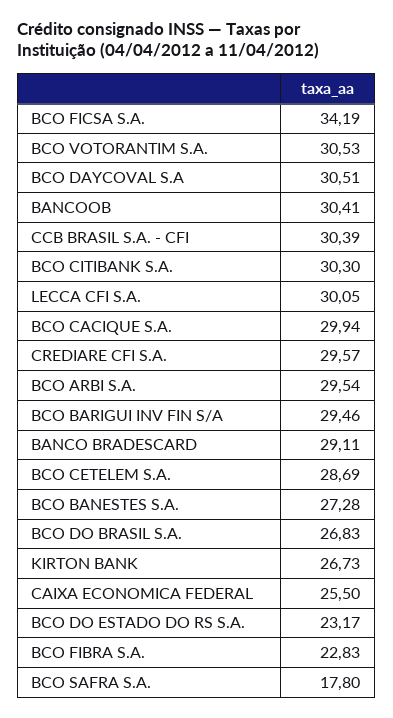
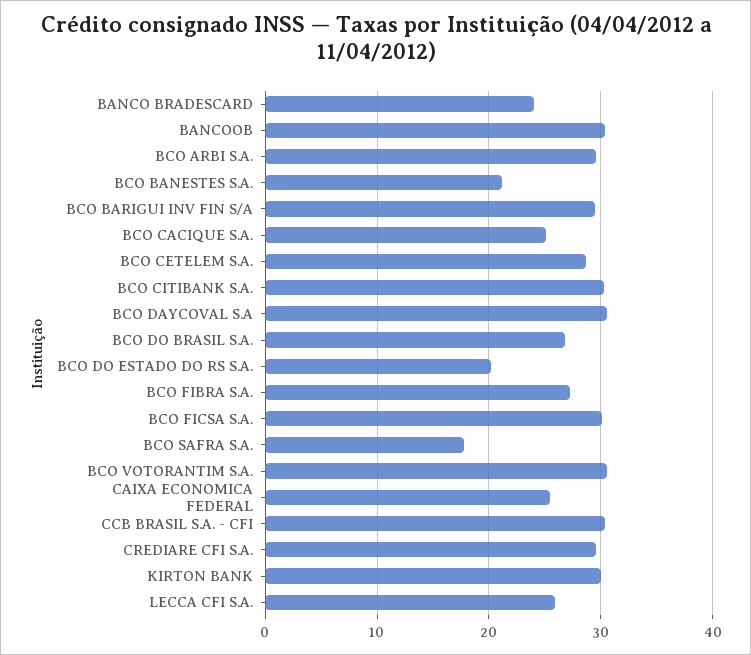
  {
-   "BCO FICSA S.A.": 34.19,
+   "BCO FICSA S.A.": 30,
    "BCO VOTORANTIM S.A.": 30.53,
    "BCO DAYCOVAL S.A": 30.51,
    "BANCOOB": 30.41,
    "CCB BRASIL S.A. - CFI": 30.39,
    "BCO CITIBANK S.A.": 30.3,
-   "LECCA CFI S.A.": 30.05,
+   "LECCA CFI S.A.": 26,
-   "BCO CACIQUE S.A.": 29.94,
+   "BCO CACIQUE S.A.": 25,
    "CREDIARE CFI S.A.": 29.57,
    "BCO ARBI S.A.": 29.54,
    "BCO BARIGUI INV FIN S/A": 29.46,
-   "BANCO BRADESCARD": 29.11,
+   "BANCO BRADESCARD": 24,
    "BCO CETELEM S.A.": 28.69,
-   "BCO BANESTES S.A.": 27.28,
+   "BCO BANESTES S.A.": 21,
    "BCO DO BRASIL S.A.": 26.83,
-   "KIRTON BANK": 26.73,
+   "KIRTON BANK": 30,
    "CAIXA ECONOMICA FEDERAL": 25.5,
-   "BCO DO ESTADO DO RS S.A.": 23.17,
+   "BCO DO ESTADO DO RS S.A.": 20,
-   "BCO FIBRA S.A.": 22.83,
+   "BCO FIBRA S.A.": 27,
    "BCO SAFRA S.A.": 17.8
  }

